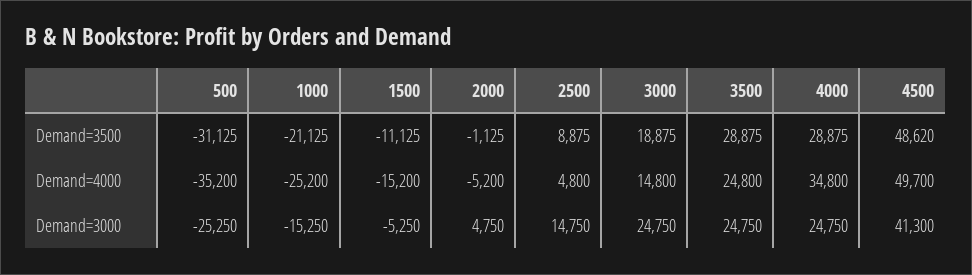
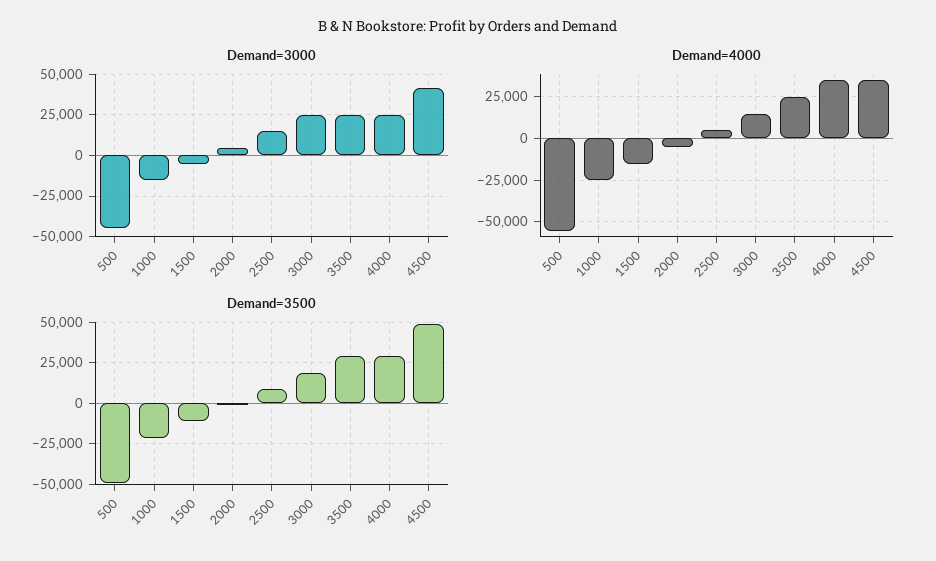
  {
    "Demand=3500": {
-     "500": -31125,
+     "500": -50000,
      "1000": -21125,
      "1500": -11125,
      "2000": -1125,
      "2500": 8875,
      "3000": 18875,
      "3500": 28875,
      "4000": 28875,
      "4500": 48620
    },
    "Demand=4000": {
-     "500": -35200,
+     "500": -55000,
      "1000": -25200,
      "1500": -15200,
      "2000": -5200,
      "2500": 4800,
      "3000": 14800,
      "3500": 24800,
      "4000": 34800,
-     "4500": 49700
+     "4500": 35000
    },
    "Demand=3000": {
-     "500": -25250,
+     "500": -45000,
      "1000": -15250,
      "1500": -5250,
      "2000": 4750,
      "2500": 14750,
      "3000": 24750,
      "3500": 24750,
      "4000": 24750,
      "4500": 41300
    }
  }

